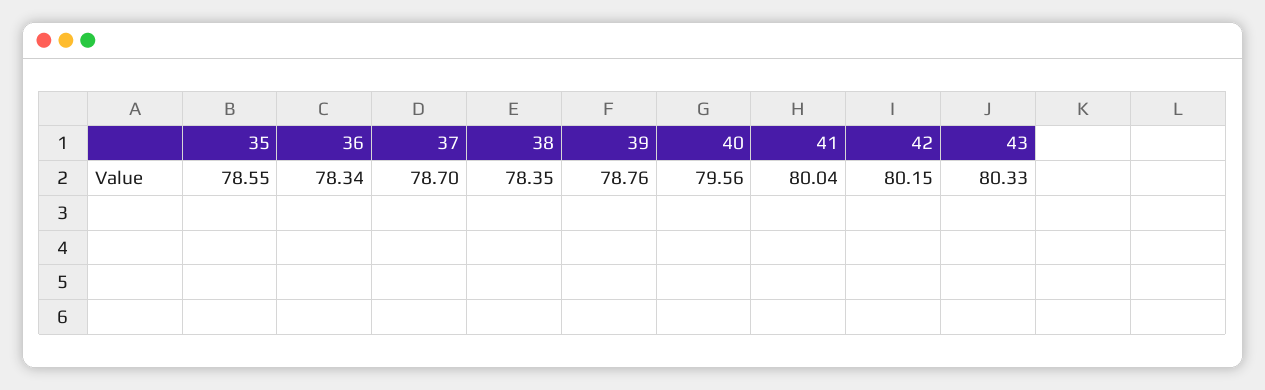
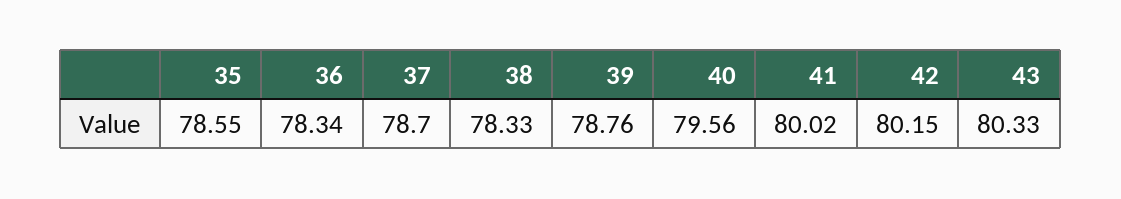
  {
    "35": 78.55,
    "36": 78.34,
    "37": 78.7,
-   "38": 78.35,
+   "38": 78.33,
    "39": 78.76,
    "40": 79.56,
-   "41": 80.04,
+   "41": 80.02,
    "42": 80.15,
    "43": 80.33
  }

